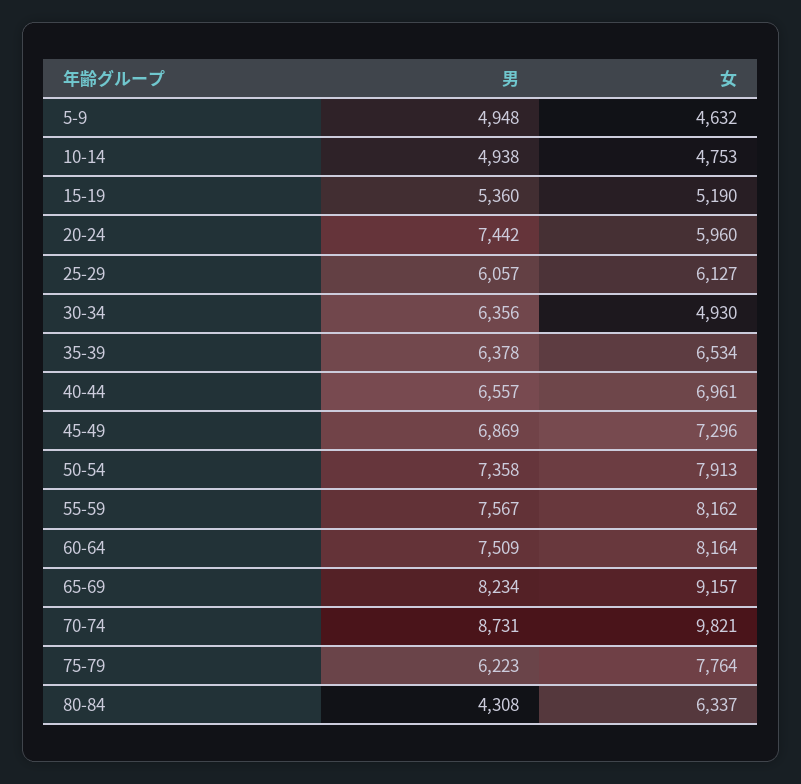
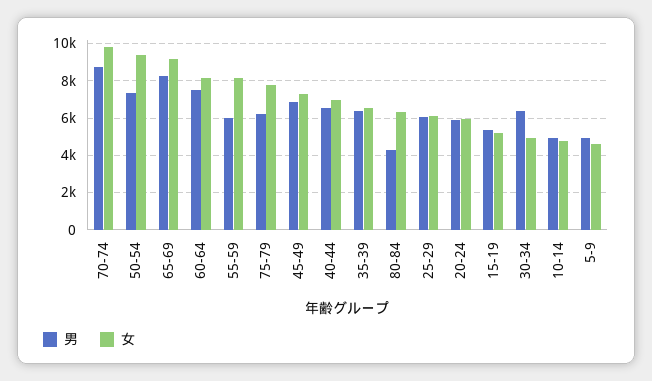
  {
    "男": {
      "5-9": 4948,
      "10-14": 4938,
      "15-19": 5360,
-     "20-24": 7442,
+     "20-24": 6000,
      "25-29": 6057,
      "30-34": 6356,
      "35-39": 6378,
      "40-44": 6557,
      "45-49": 6869,
      "50-54": 7358,
-     "55-59": 7567,
+     "55-59": 6000,
      "60-64": 7509,
      "65-69": 8234,
      "70-74": 8731,
      "75-79": 6223,
      "80-84": 4308
    },
    "女": {
      "5-9": 4632,
      "10-14": 4753,
      "15-19": 5190,
      "20-24": 5960,
      "25-29": 6127,
      "30-34": 4930,
      "35-39": 6534,
      "40-44": 6961,
      "45-49": 7296,
-     "50-54": 7913,
+     "50-54": 9500,
      "55-59": 8162,
      "60-64": 8164,
      "65-69": 9157,
      "70-74": 9821,
      "75-79": 7764,
      "80-84": 6337
    }
  }

